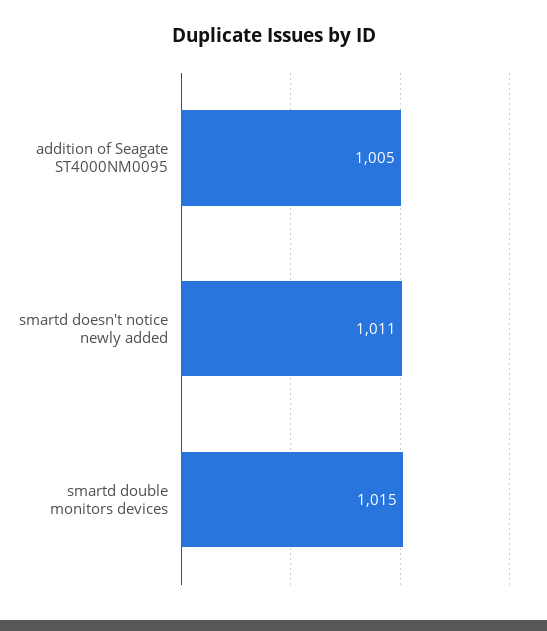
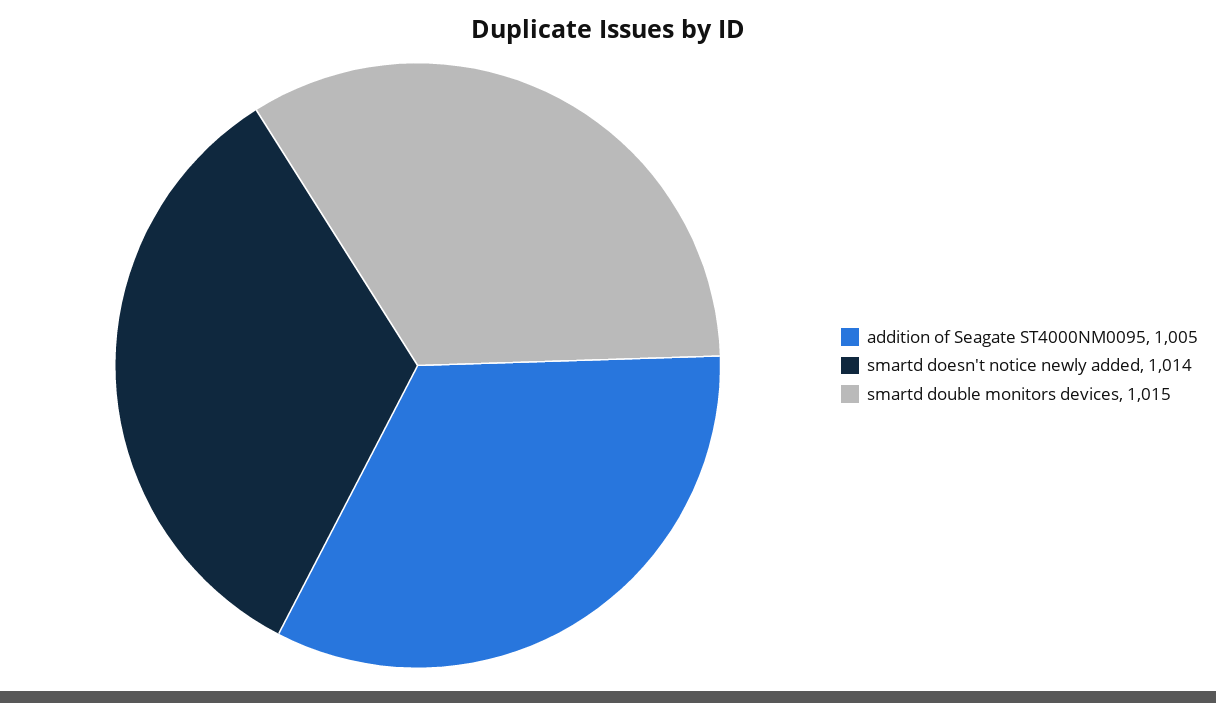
  {
    "addition of Seagate ST4000NM0095": 1005,
-   "smartd doesn't notice newly added": 1011,
+   "smartd doesn't notice newly added": 1014,
    "smartd double monitors devices": 1015
  }

